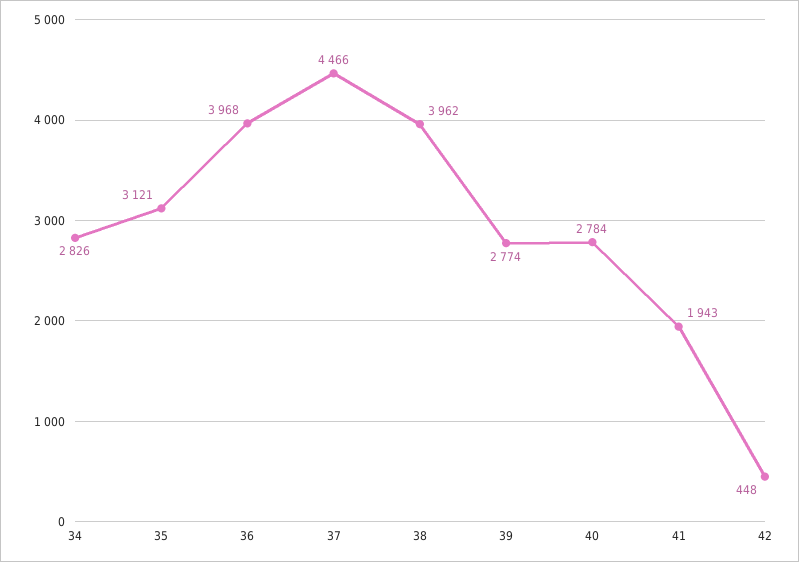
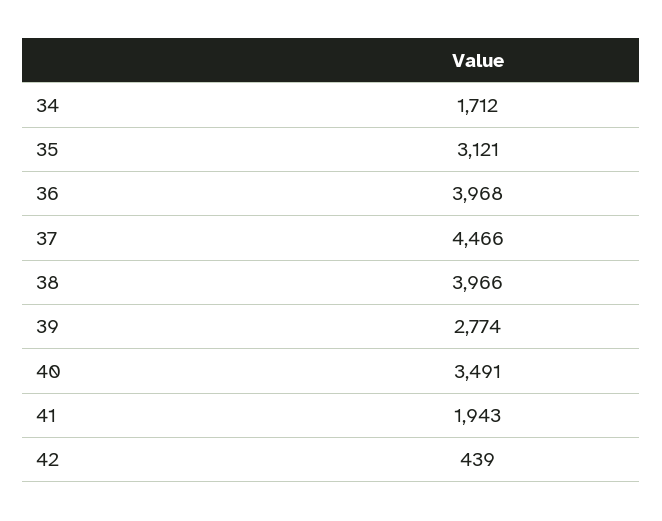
  {
-   "34": 2826,
+   "34": 1712,
    "35": 3121,
    "36": 3968,
    "37": 4466,
-   "38": 3962,
+   "38": 3966,
    "39": 2774,
-   "40": 2784,
+   "40": 3491,
    "41": 1943,
-   "42": 448
+   "42": 439
  }

